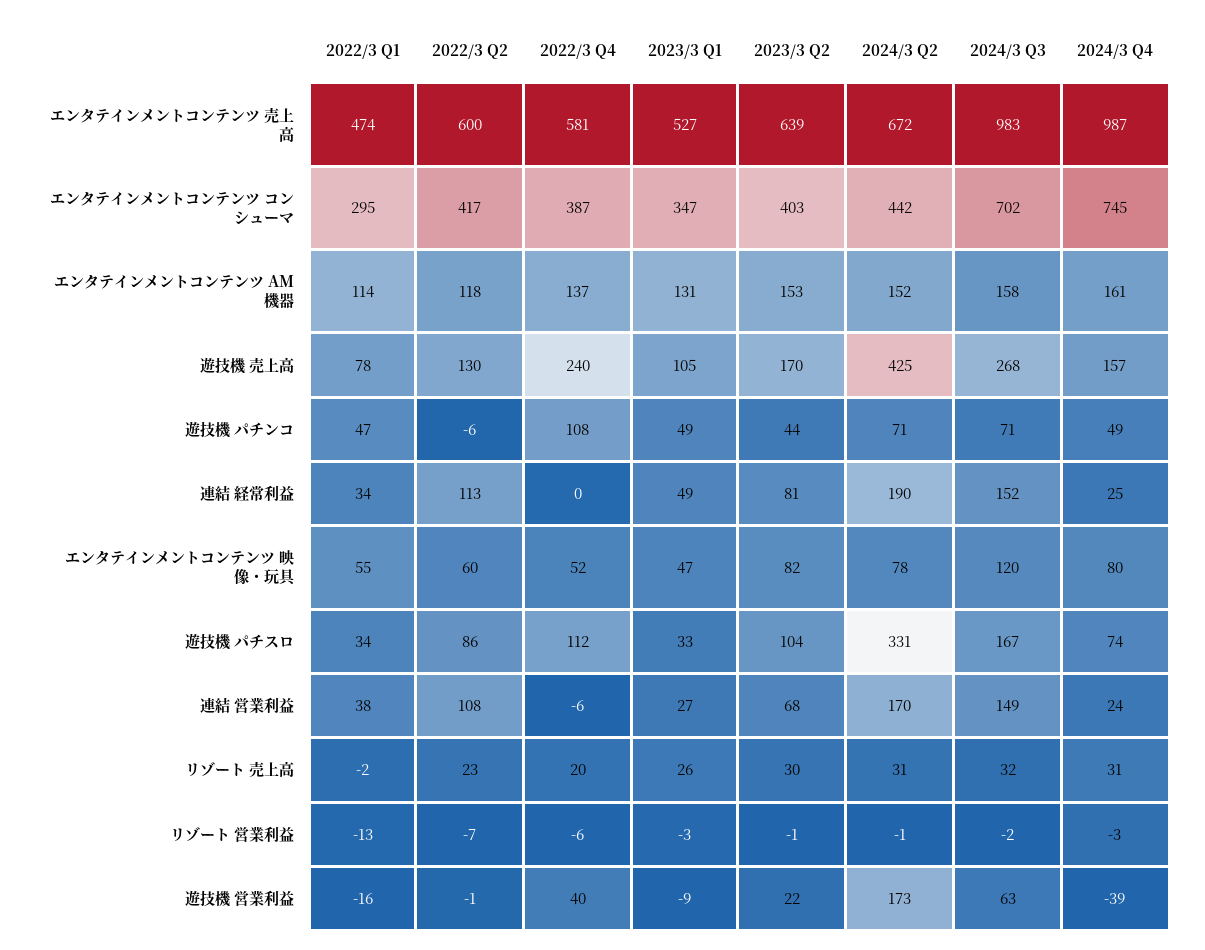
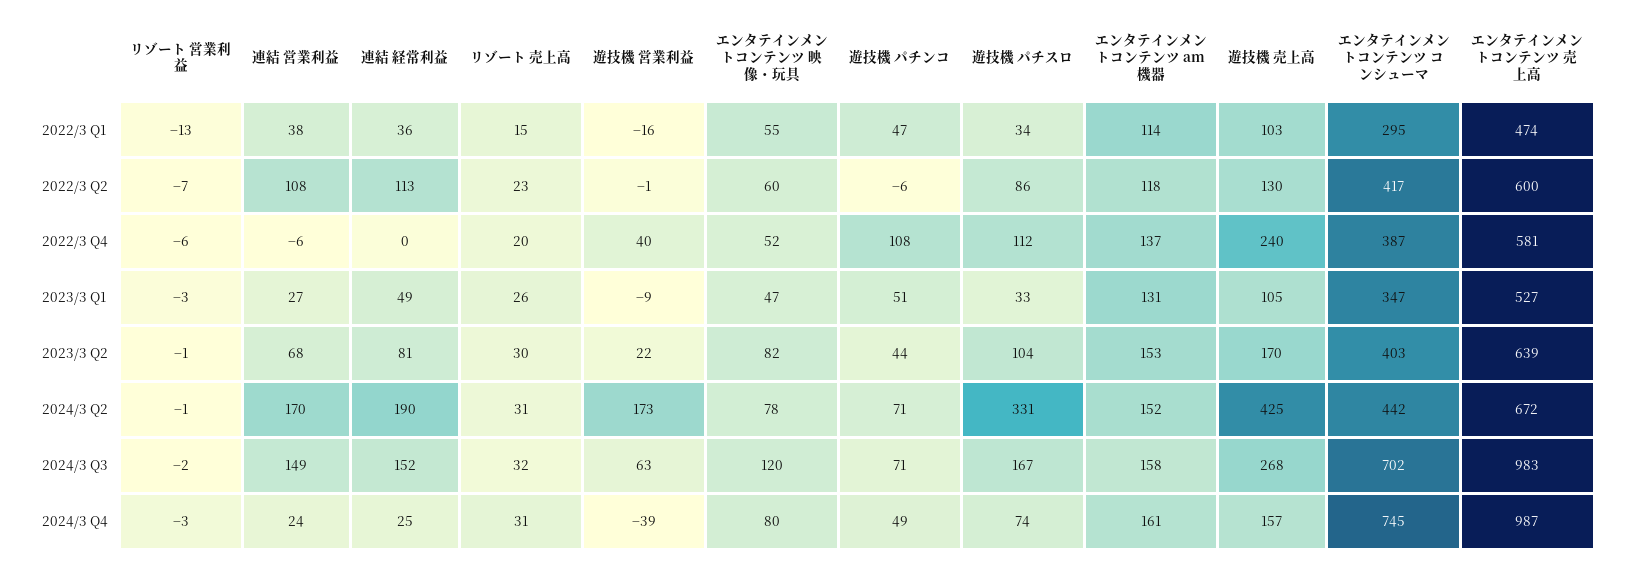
  {
    "2022/3 Q1": {
      "エンタテインメントコンテンツ 売上高": 474,
      "エンタテインメントコンテンツ コンシューマ": 295,
      "エンタテインメントコンテンツ AM機器": 114,
-     "遊技機 売上高": 78,
+     "遊技機 売上高": 103,
      "遊技機 パチンコ": 47,
-     "連結 経常利益": 34,
+     "連結 経常利益": 36,
      "エンタテインメントコンテンツ 映像・玩具": 55,
      "遊技機 パチスロ": 34,
      "連結 営業利益": 38,
-     "リゾート 売上高": -2,
+     "リゾート 売上高": 15,
      "リゾート 営業利益": -13,
      "遊技機 営業利益": -16
    },
    "2022/3 Q2": {
      "エンタテインメントコンテンツ 売上高": 600,
      "エンタテインメントコンテンツ コンシューマ": 417,
      "エンタテインメントコンテンツ AM機器": 118,
      "遊技機 売上高": 130,
      "遊技機 パチンコ": -6,
      "連結 経常利益": 113,
      "エンタテインメントコンテンツ 映像・玩具": 60,
      "遊技機 パチスロ": 86,
      "連結 営業利益": 108,
      "リゾート 売上高": 23,
      "リゾート 営業利益": -7,
      "遊技機 営業利益": -1
    },
    "2022/3 Q4": {
      "エンタテインメントコンテンツ 売上高": 581,
      "エンタテインメントコンテンツ コンシューマ": 387,
      "エンタテインメントコンテンツ AM機器": 137,
      "遊技機 売上高": 240,
      "遊技機 パチンコ": 108,
      "連結 経常利益": 0,
      "エンタテインメントコンテンツ 映像・玩具": 52,
      "遊技機 パチスロ": 112,
      "連結 営業利益": -6,
      "リゾート 売上高": 20,
      "リゾート 営業利益": -6,
      "遊技機 営業利益": 40
    },
    "2023/3 Q1": {
      "エンタテインメントコンテンツ 売上高": 527,
      "エンタテインメントコンテンツ コンシューマ": 347,
      "エンタテインメントコンテンツ AM機器": 131,
      "遊技機 売上高": 105,
-     "遊技機 パチンコ": 49,
+     "遊技機 パチンコ": 51,
      "連結 経常利益": 49,
      "エンタテインメントコンテンツ 映像・玩具": 47,
      "遊技機 パチスロ": 33,
      "連結 営業利益": 27,
      "リゾート 売上高": 26,
      "リゾート 営業利益": -3,
      "遊技機 営業利益": -9
    },
    "2023/3 Q2": {
      "エンタテインメントコンテンツ 売上高": 639,
      "エンタテインメントコンテンツ コンシューマ": 403,
      "エンタテインメントコンテンツ AM機器": 153,
      "遊技機 売上高": 170,
      "遊技機 パチンコ": 44,
      "連結 経常利益": 81,
      "エンタテインメントコンテンツ 映像・玩具": 82,
      "遊技機 パチスロ": 104,
      "連結 営業利益": 68,
      "リゾート 売上高": 30,
      "リゾート 営業利益": -1,
      "遊技機 営業利益": 22
    },
    "2024/3 Q2": {
      "エンタテインメントコンテンツ 売上高": 672,
      "エンタテインメントコンテンツ コンシューマ": 442,
      "エンタテインメントコンテンツ AM機器": 152,
      "遊技機 売上高": 425,
      "遊技機 パチンコ": 71,
      "連結 経常利益": 190,
      "エンタテインメントコンテンツ 映像・玩具": 78,
      "遊技機 パチスロ": 331,
      "連結 営業利益": 170,
      "リゾート 売上高": 31,
      "リゾート 営業利益": -1,
      "遊技機 営業利益": 173
    },
    "2024/3 Q3": {
      "エンタテインメントコンテンツ 売上高": 983,
      "エンタテインメントコンテンツ コンシューマ": 702,
      "エンタテインメントコンテンツ AM機器": 158,
      "遊技機 売上高": 268,
      "遊技機 パチンコ": 71,
      "連結 経常利益": 152,
      "エンタテインメントコンテンツ 映像・玩具": 120,
      "遊技機 パチスロ": 167,
      "連結 営業利益": 149,
      "リゾート 売上高": 32,
      "リゾート 営業利益": -2,
      "遊技機 営業利益": 63
    },
    "2024/3 Q4": {
      "エンタテインメントコンテンツ 売上高": 987,
      "エンタテインメントコンテンツ コンシューマ": 745,
      "エンタテインメントコンテンツ AM機器": 161,
      "遊技機 売上高": 157,
      "遊技機 パチンコ": 49,
      "連結 経常利益": 25,
      "エンタテインメントコンテンツ 映像・玩具": 80,
      "遊技機 パチスロ": 74,
      "連結 営業利益": 24,
      "リゾート 売上高": 31,
      "リゾート 営業利益": -3,
      "遊技機 営業利益": -39
    }
  }

